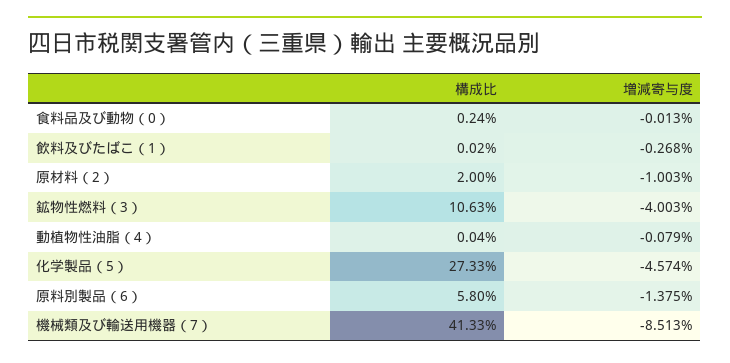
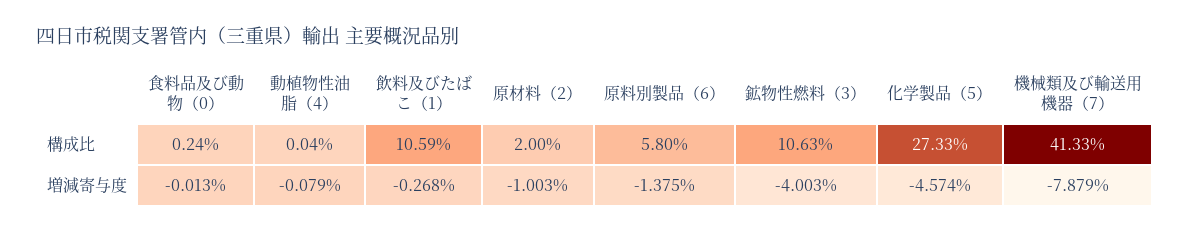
  {
    "構成比": {
      "食料品及び動物（0）": 0.24,
-     "飲料及びたばこ（1）": 0.02,
+     "飲料及びたばこ（1）": 10.59,
      "原材料（2）": 2,
      "鉱物性燃料（3）": 10.63,
      "動植物性油脂（4）": 0.04,
      "化学製品（5）": 27.33,
      "原料別製品（6）": 5.8,
      "機械類及び輸送用機器（7）": 41.33
    },
    "増減寄与度": {
      "食料品及び動物（0）": -0.013,
      "飲料及びたばこ（1）": -0.268,
      "原材料（2）": -1.003,
      "鉱物性燃料（3）": -4.003,
      "動植物性油脂（4）": -0.079,
      "化学製品（5）": -4.574,
      "原料別製品（6）": -1.375,
-     "機械類及び輸送用機器（7）": -8.513
+     "機械類及び輸送用機器（7）": -7.879
    }
  }

